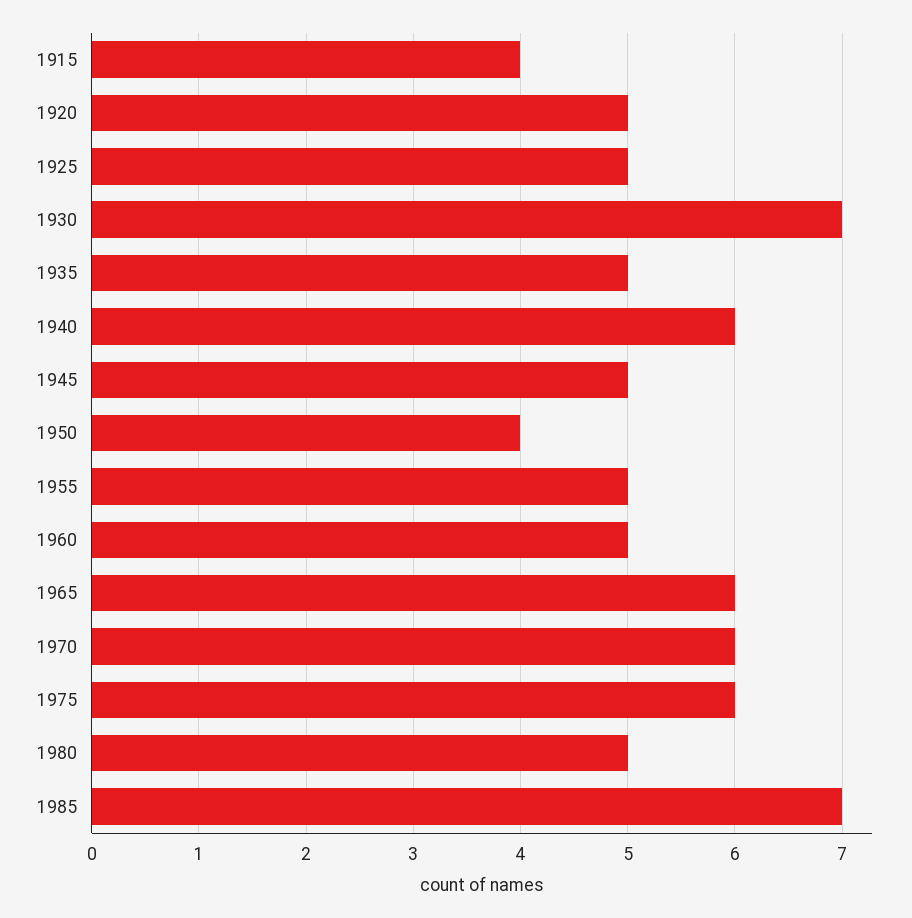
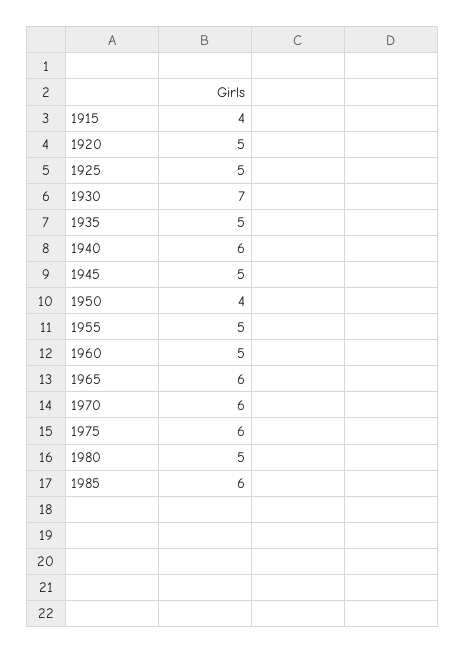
  {
    "1915": 4,
    "1920": 5,
    "1925": 5,
    "1930": 7,
    "1935": 5,
    "1940": 6,
    "1945": 5,
    "1950": 4,
    "1955": 5,
    "1960": 5,
    "1965": 6,
    "1970": 6,
    "1975": 6,
    "1980": 5,
-   "1985": 7
+   "1985": 6
  }

